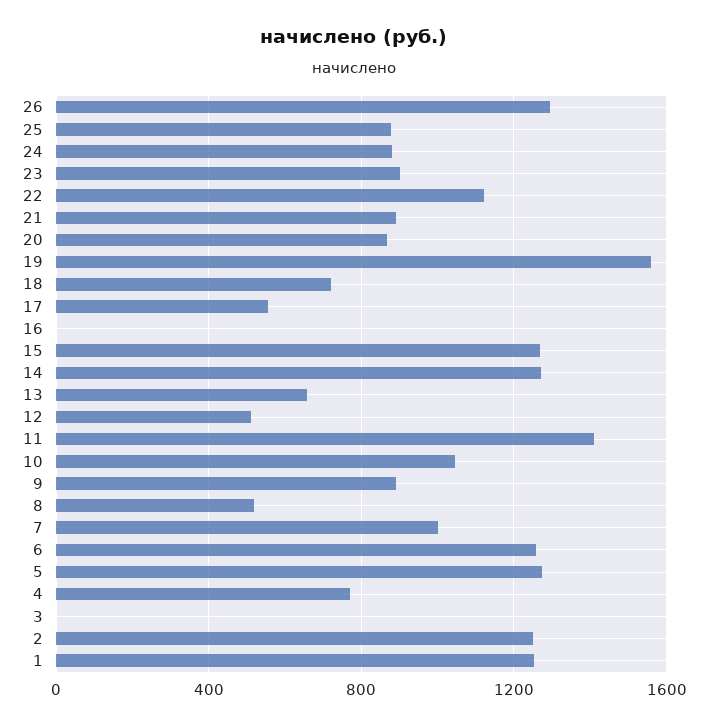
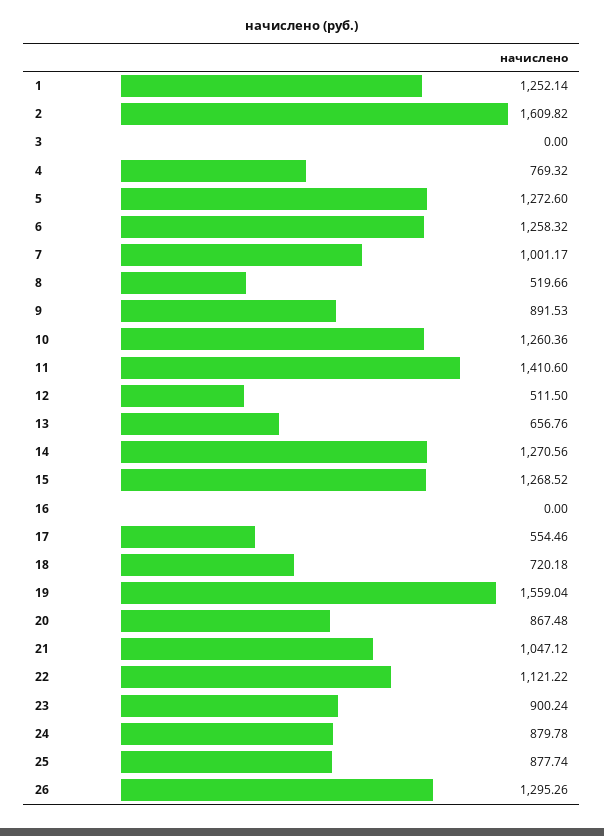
  {
    "26": 1295.26,
    "25": 877.74,
    "24": 879.78,
    "23": 900.24,
    "22": 1121.22,
-   "21": 900,
+   "21": 1047.12,
    "20": 867.48,
    "19": 1559.04,
    "18": 720.18,
    "17": 554.46,
    "16": 0,
    "15": 1268.52,
    "14": 1270.56,
    "13": 656.76,
    "12": 511.5,
    "11": 1410.6,
-   "10": 1050,
+   "10": 1260.36,
    "9": 891.53,
    "8": 519.66,
    "7": 1001.17,
    "6": 1258.32,
    "5": 1272.6,
    "4": 769.32,
    "3": 0,
-   "2": 1250,
+   "2": 1609.82,
    "1": 1252.14
  }

